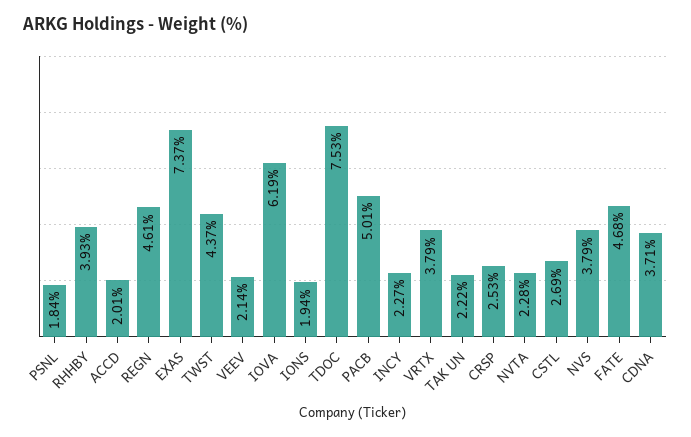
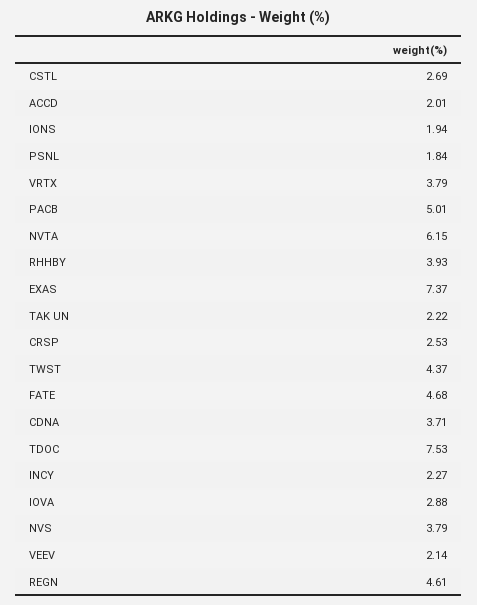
  {
    "PSNL": 1.84,
    "RHHBY": 3.93,
    "ACCD": 2.01,
    "REGN": 4.61,
    "EXAS": 7.37,
    "TWST": 4.37,
    "VEEV": 2.14,
-   "IOVA": 6.19,
+   "IOVA": 2.88,
    "IONS": 1.94,
    "TDOC": 7.53,
    "PACB": 5.01,
    "INCY": 2.27,
    "VRTX": 3.79,
    "TAK UN": 2.22,
    "CRSP": 2.53,
-   "NVTA": 2.28,
+   "NVTA": 6.15,
    "CSTL": 2.69,
    "NVS": 3.79,
    "FATE": 4.68,
    "CDNA": 3.71
  }

